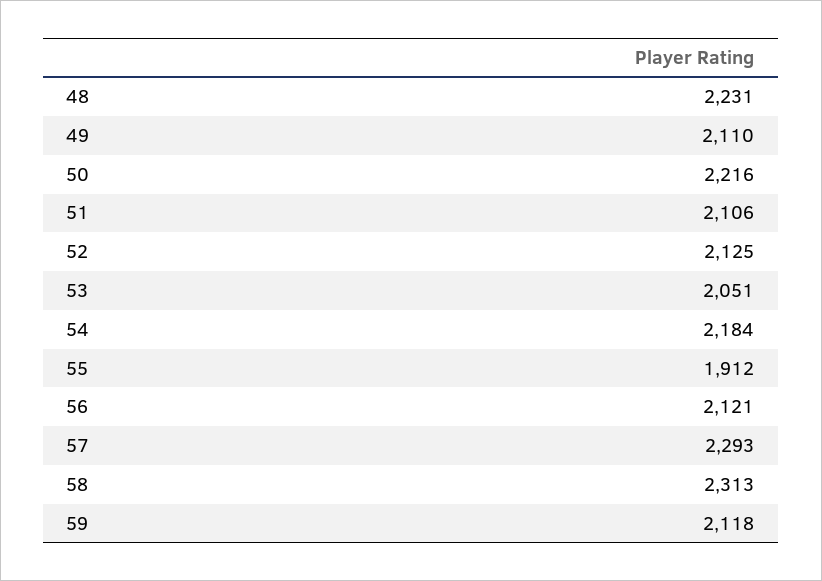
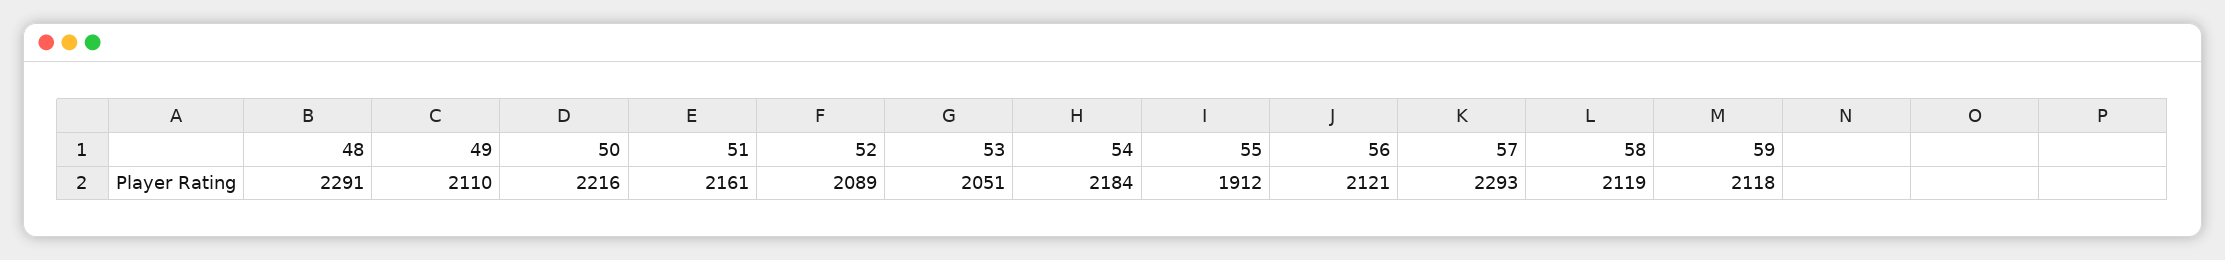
  {
-   "48": 2231,
+   "48": 2291,
    "49": 2110,
    "50": 2216,
-   "51": 2106,
+   "51": 2161,
-   "52": 2125,
+   "52": 2089,
    "53": 2051,
    "54": 2184,
    "55": 1912,
    "56": 2121,
    "57": 2293,
-   "58": 2313,
+   "58": 2119,
    "59": 2118
  }

